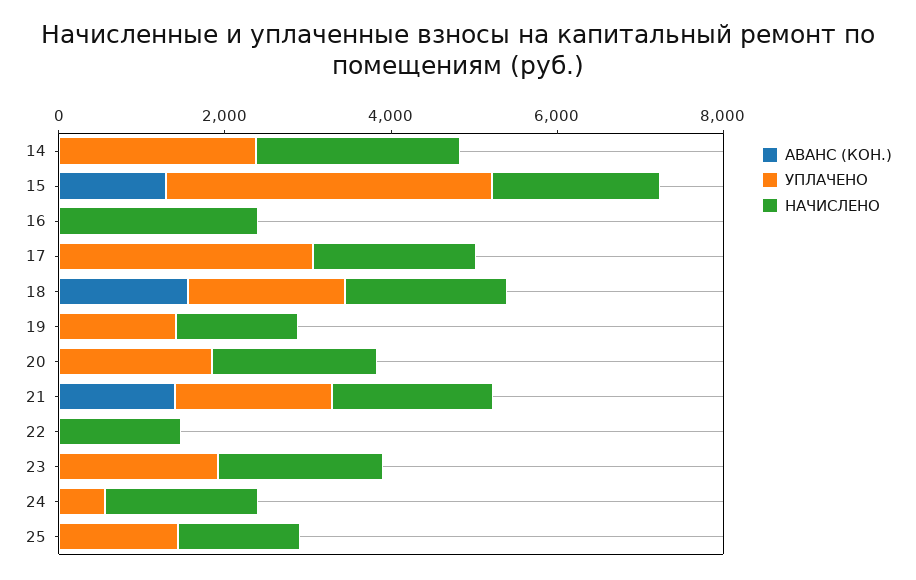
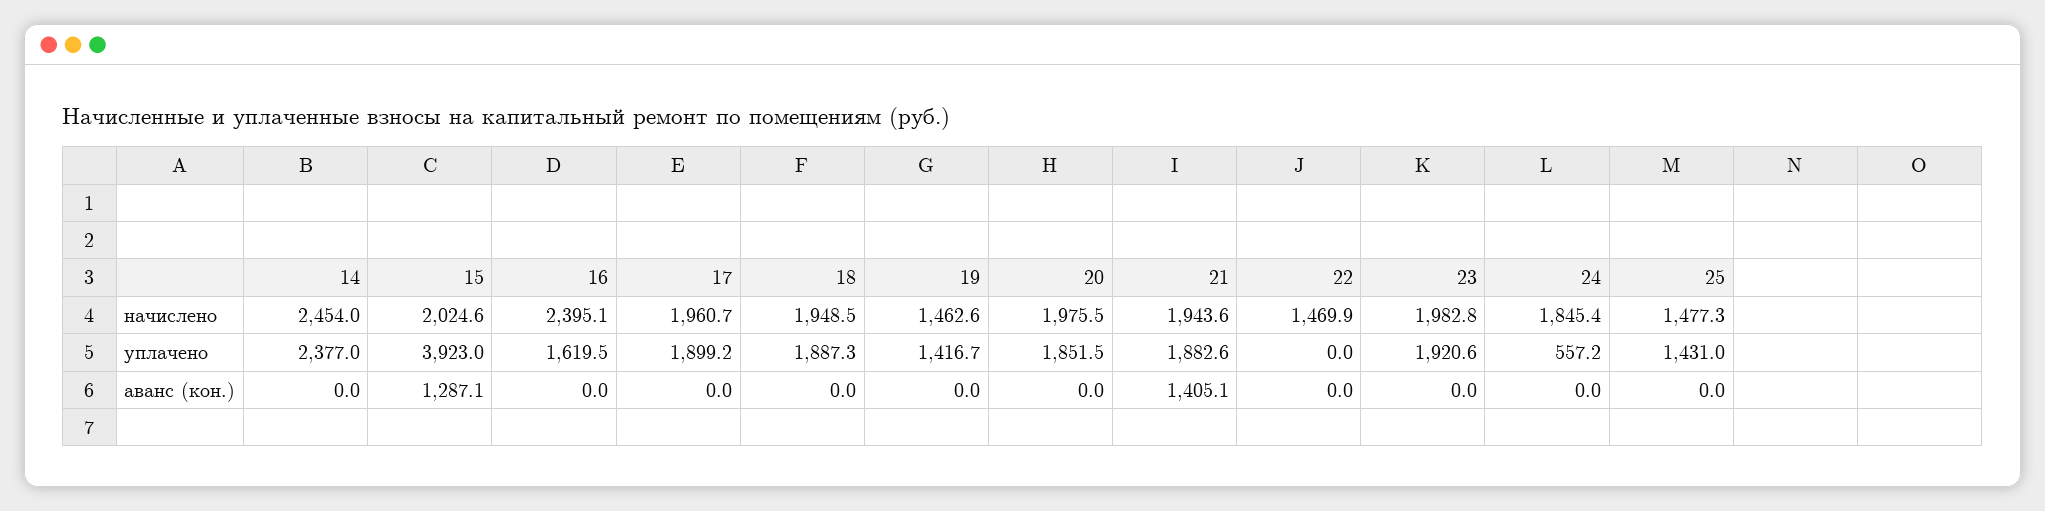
  {
    "АВАНС (КОН.)": {
      "14": 0,
      "15": 1287.1,
      "16": 0,
      "17": 0,
-     "18": 1500,
+     "18": 0,
      "19": 0,
      "20": 0,
      "21": 1405.1,
      "22": 0,
      "23": 0,
      "24": 0,
      "25": 0
    },
    "УПЛАЧЕНО": {
      "14": 2377,
      "15": 3923,
-     "16": 0,
+     "16": 1619.5,
-     "17": 3000,
+     "17": 1899.2,
      "18": 1887.3,
      "19": 1416.7,
      "20": 1851.5,
      "21": 1882.6,
      "22": 0,
      "23": 1920.6,
      "24": 557.2,
      "25": 1431
    },
    "НАЧИСЛЕНО": {
      "14": 2454,
      "15": 2024.6,
      "16": 2395.1,
      "17": 1960.7,
      "18": 1948.5,
      "19": 1462.6,
      "20": 1975.5,
      "21": 1943.6,
      "22": 1469.9,
      "23": 1982.8,
      "24": 1845.4,
      "25": 1477.3
    }
  }

